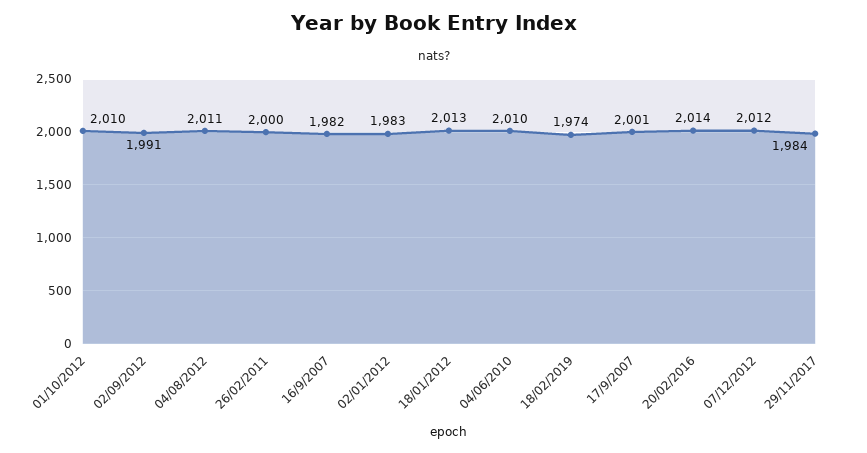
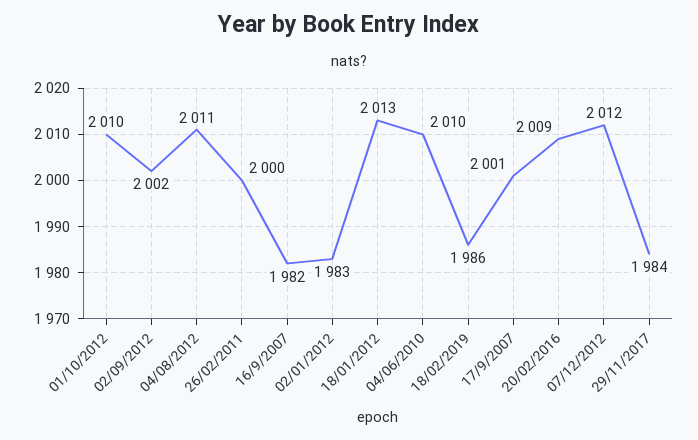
  {
    "01/10/2012": 2010,
-   "02/09/2012": 1991,
+   "02/09/2012": 2002,
    "04/08/2012": 2011,
    "26/02/2011": 2000,
    "16/9/2007": 1982,
    "02/01/2012": 1983,
    "18/01/2012": 2013,
    "04/06/2010": 2010,
-   "18/02/2019": 1974,
+   "18/02/2019": 1986,
    "17/9/2007": 2001,
-   "20/02/2016": 2014,
+   "20/02/2016": 2009,
    "07/12/2012": 2012,
    "29/11/2017": 1984
  }

